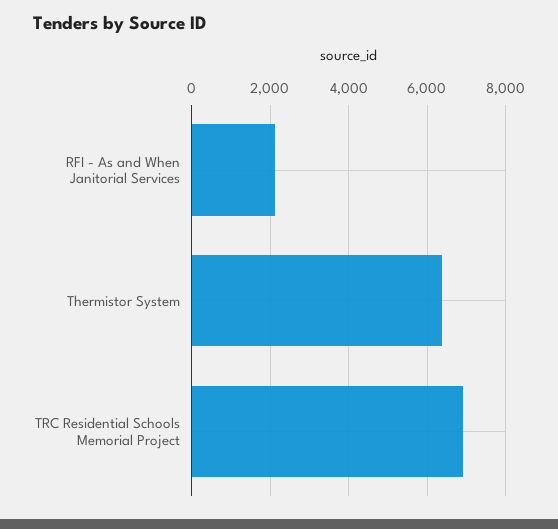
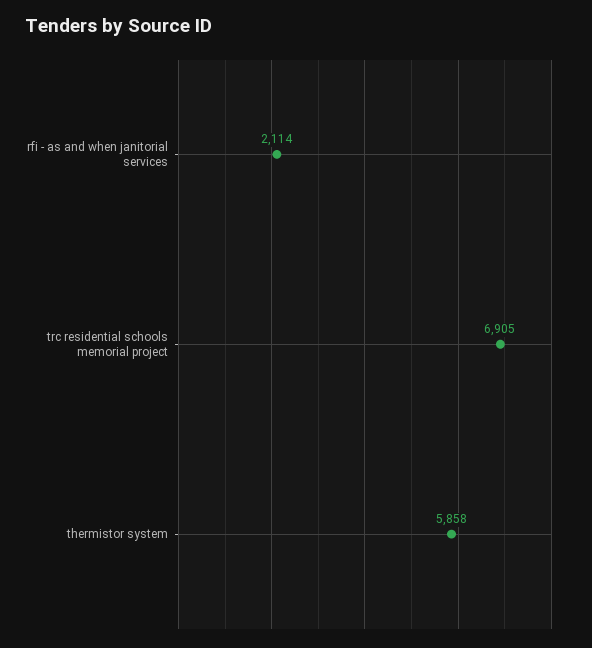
  {
    "RFI - As and When Janitorial Services": 2114,
-   "Thermistor System": 6400,
+   "Thermistor System": 5858,
    "TRC Residential Schools Memorial Project": 6905
  }

